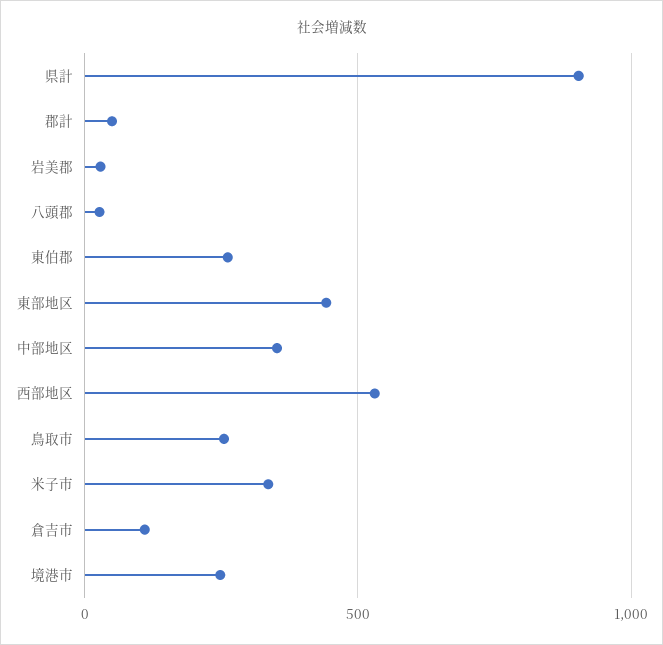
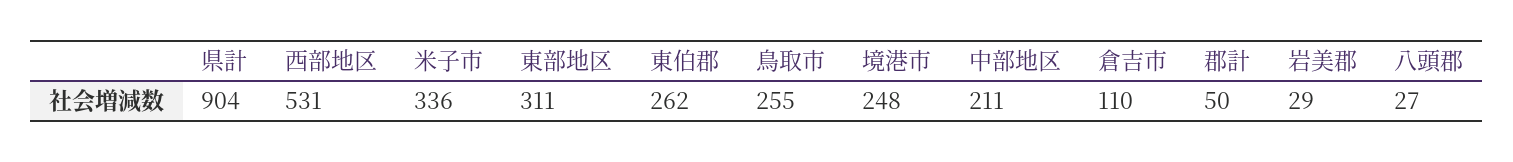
  {
    "県計": 904,
    "郡計": 50,
    "岩美郡": 29,
    "八頭郡": 27,
    "東伯郡": 262,
-   "東部地区": 450,
+   "東部地区": 311,
-   "中部地区": 350,
+   "中部地区": 211,
    "西部地区": 531,
    "鳥取市": 255,
    "米子市": 336,
    "倉吉市": 110,
    "境港市": 248
  }

